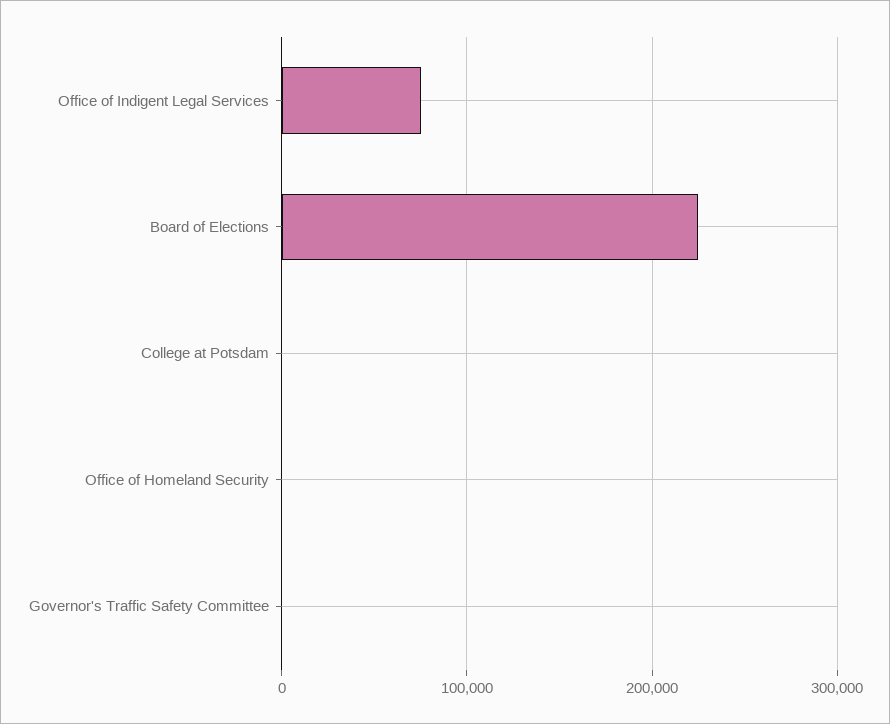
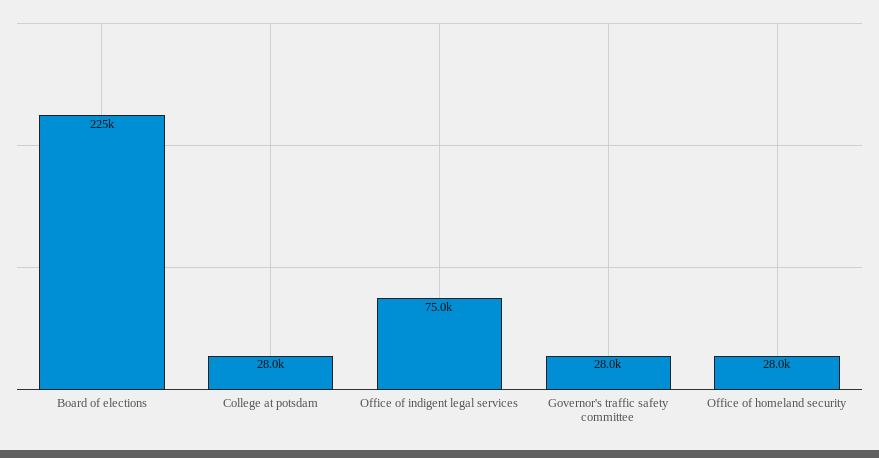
  {
    "Office of Indigent Legal Services": 75000,
    "Board of Elections": 225000,
-   "College at Potsdam": 0,
+   "College at Potsdam": 28000,
-   "Office of Homeland Security": 0,
+   "Office of Homeland Security": 28000,
-   "Governor's Traffic Safety Committee": 0
+   "Governor's Traffic Safety Committee": 28000
  }

